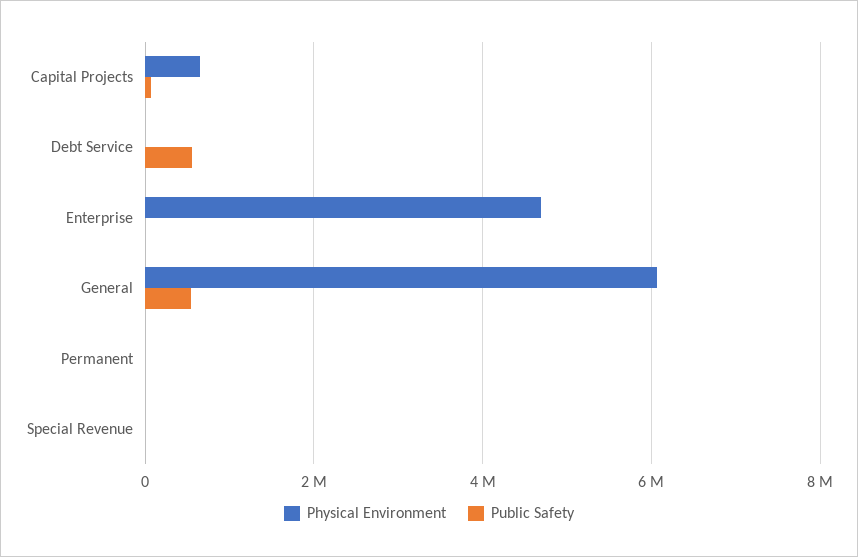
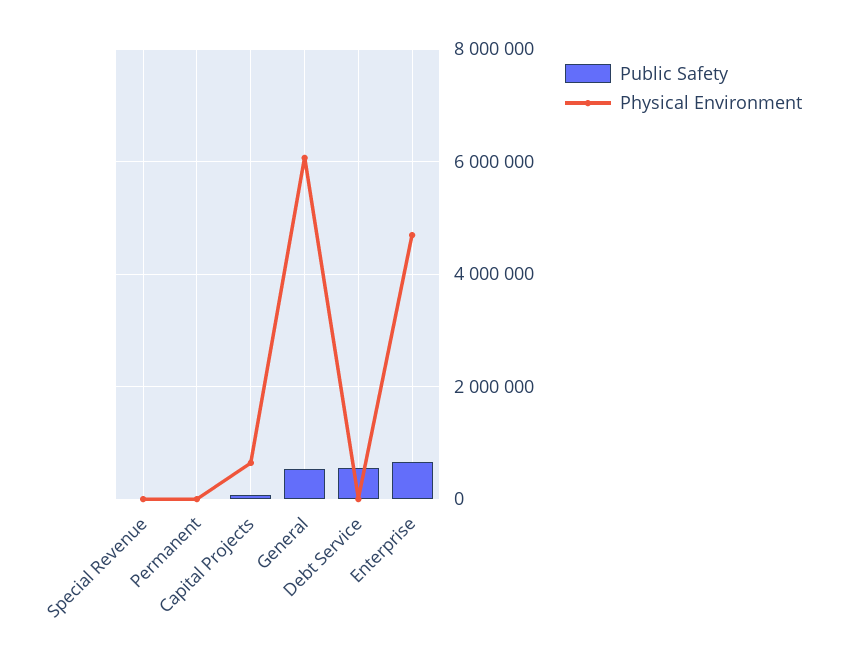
  {
    "Physical Environment": {
      "Capital Projects": 600000,
      "Debt Service": 0,
      "Enterprise": 4600000,
      "General": 6000000,
      "Permanent": 0,
      "Special Revenue": 0
    },
    "Public Safety": {
      "Capital Projects": 0,
      "Debt Service": 600000,
-     "Enterprise": 0,
+     "Enterprise": 600000,
      "General": 600000,
      "Permanent": 0,
      "Special Revenue": 0
    }
  }

